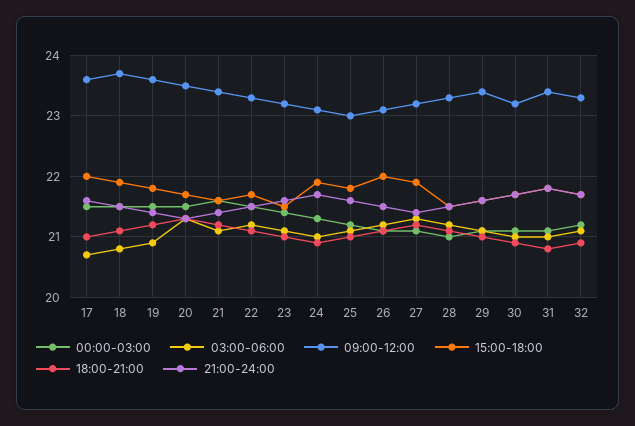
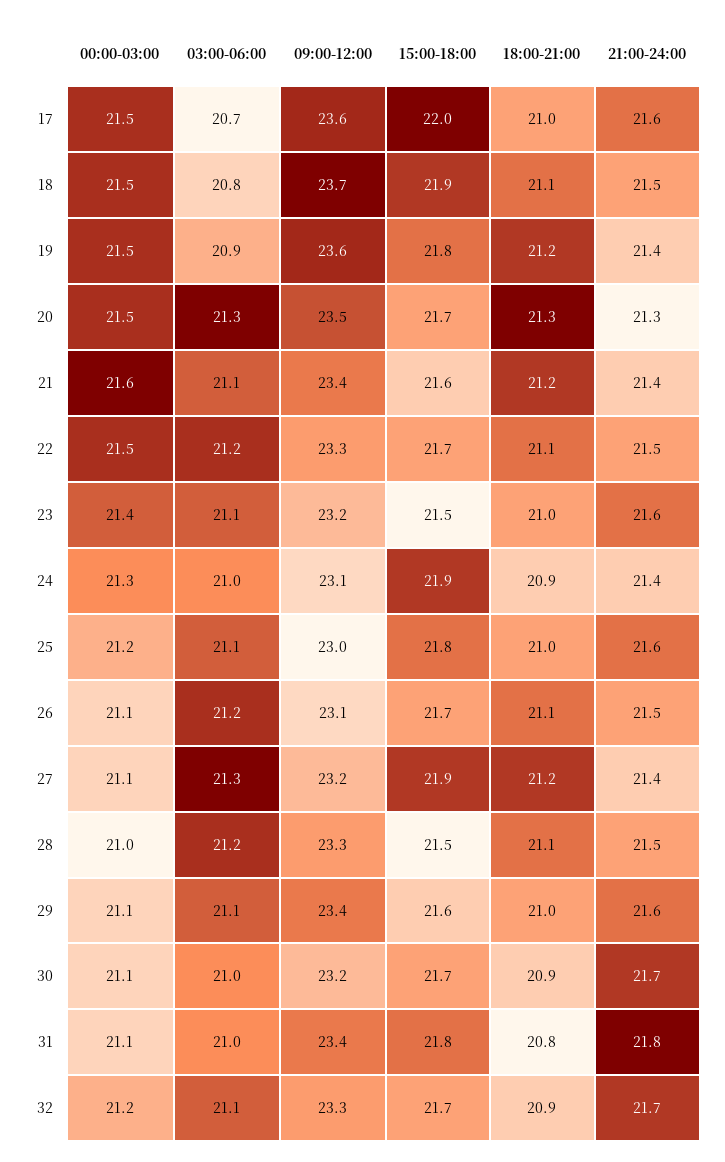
  {
    "00:00-03:00": {
      "17": 21.5,
      "18": 21.5,
      "19": 21.5,
      "20": 21.5,
      "21": 21.6,
      "22": 21.5,
      "23": 21.4,
      "24": 21.3,
      "25": 21.2,
      "26": 21.1,
      "27": 21.1,
      "28": 21,
      "29": 21.1,
      "30": 21.1,
      "31": 21.1,
      "32": 21.2
    },
    "03:00-06:00": {
      "17": 20.7,
      "18": 20.8,
      "19": 20.9,
      "20": 21.3,
      "21": 21.1,
      "22": 21.2,
      "23": 21.1,
      "24": 21,
      "25": 21.1,
      "26": 21.2,
      "27": 21.3,
      "28": 21.2,
      "29": 21.1,
      "30": 21,
      "31": 21,
      "32": 21.1
    },
    "09:00-12:00": {
      "17": 23.6,
      "18": 23.7,
      "19": 23.6,
      "20": 23.5,
      "21": 23.4,
      "22": 23.3,
      "23": 23.2,
      "24": 23.1,
      "25": 23,
      "26": 23.1,
      "27": 23.2,
      "28": 23.3,
      "29": 23.4,
      "30": 23.2,
      "31": 23.4,
      "32": 23.3
    },
    "15:00-18:00": {
      "17": 22,
      "18": 21.9,
      "19": 21.8,
      "20": 21.7,
      "21": 21.6,
      "22": 21.7,
      "23": 21.5,
      "24": 21.9,
      "25": 21.8,
-     "26": 22,
+     "26": 21.7,
      "27": 21.9,
      "28": 21.5,
      "29": 21.6,
      "30": 21.7,
      "31": 21.8,
      "32": 21.7
    },
    "18:00-21:00": {
      "17": 21,
      "18": 21.1,
      "19": 21.2,
      "20": 21.3,
      "21": 21.2,
      "22": 21.1,
      "23": 21,
      "24": 20.9,
      "25": 21,
      "26": 21.1,
      "27": 21.2,
      "28": 21.1,
      "29": 21,
      "30": 20.9,
      "31": 20.8,
      "32": 20.9
    },
    "21:00-24:00": {
      "17": 21.6,
      "18": 21.5,
      "19": 21.4,
      "20": 21.3,
      "21": 21.4,
      "22": 21.5,
      "23": 21.6,
-     "24": 21.7,
+     "24": 21.4,
      "25": 21.6,
      "26": 21.5,
      "27": 21.4,
      "28": 21.5,
      "29": 21.6,
      "30": 21.7,
      "31": 21.8,
      "32": 21.7
    }
  }

